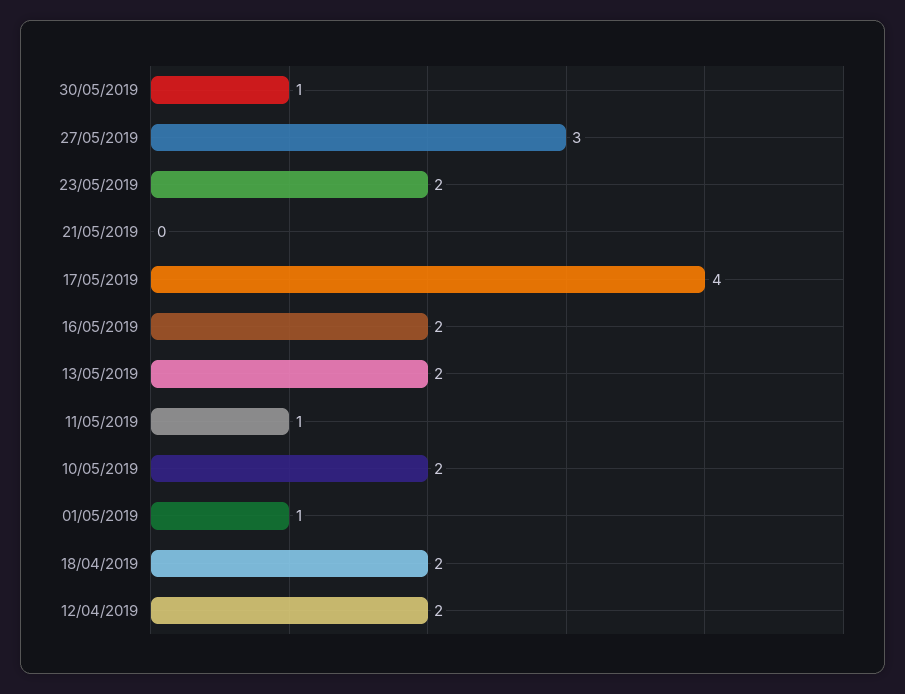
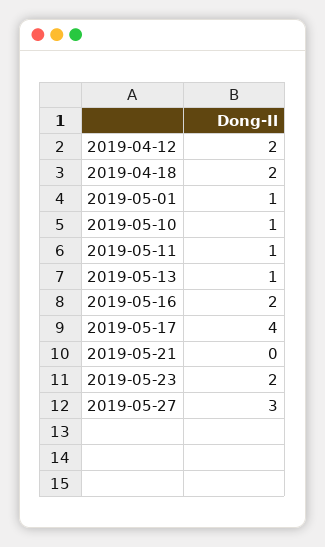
  {
-   "30/05/2019": 1,
    "27/05/2019": 3,
    "23/05/2019": 2,
    "21/05/2019": 0,
    "17/05/2019": 4,
    "16/05/2019": 2,
-   "13/05/2019": 2,
+   "13/05/2019": 1,
    "11/05/2019": 1,
-   "10/05/2019": 2,
+   "10/05/2019": 1,
    "01/05/2019": 1,
    "18/04/2019": 2,
    "12/04/2019": 2
  }

